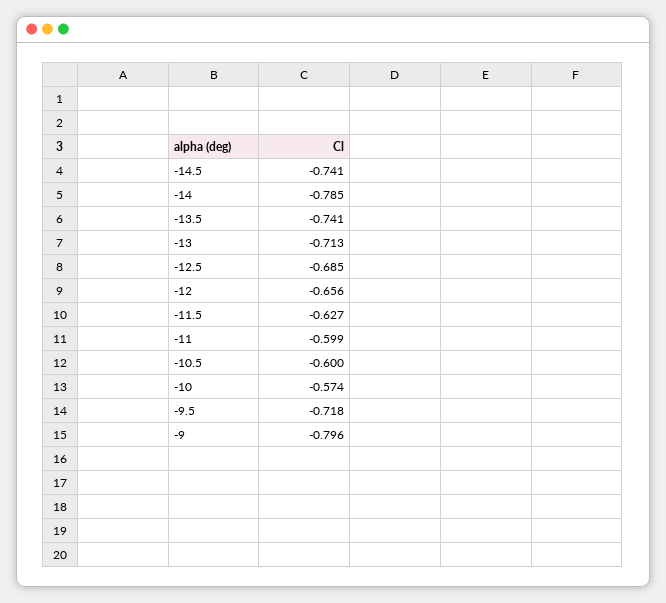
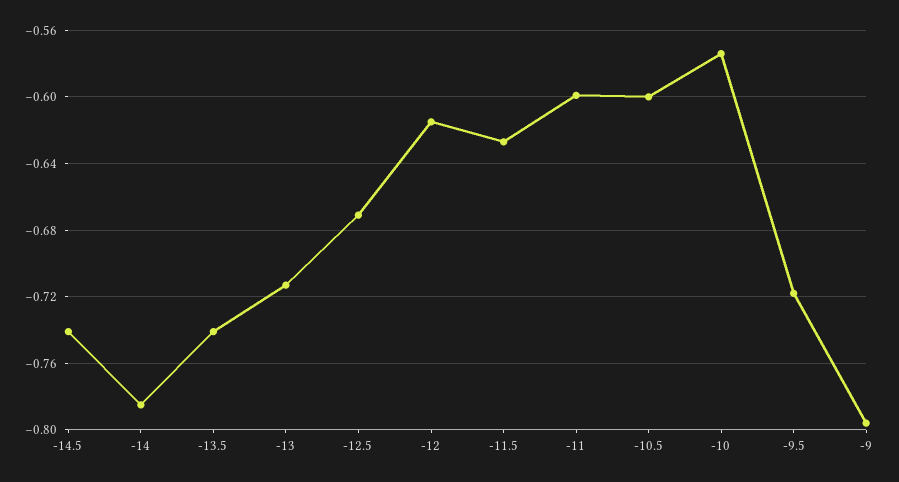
  {
    "-14.5": -0.741,
    "-14": -0.785,
    "-13.5": -0.741,
    "-13": -0.713,
-   "-12.5": -0.685,
+   "-12.5": -0.67,
-   "-12": -0.656,
+   "-12": -0.615,
    "-11.5": -0.627,
    "-11": -0.599,
    "-10.5": -0.6,
    "-10": -0.574,
    "-9.5": -0.718,
    "-9": -0.796
  }

